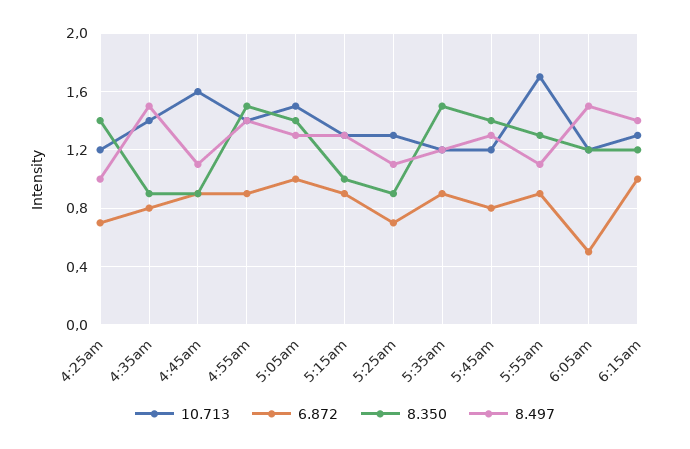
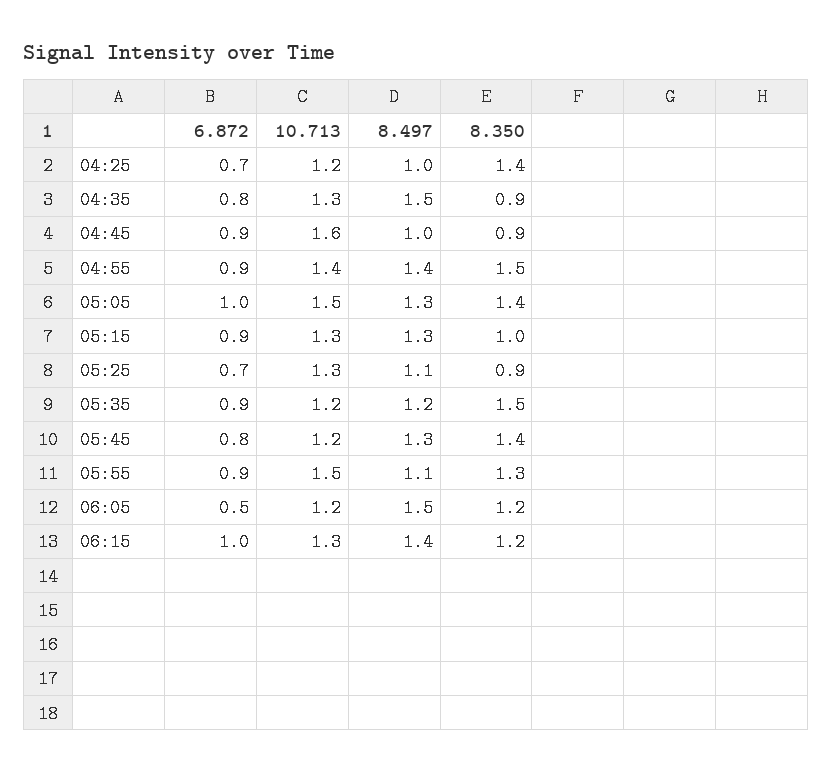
  {
    "10.713": {
      "4:25am": 1.2,
-     "4:35am": 1.4,
+     "4:35am": 1.3,
      "4:45am": 1.6,
      "4:55am": 1.4,
      "5:05am": 1.5,
      "5:15am": 1.3,
      "5:25am": 1.3,
      "5:35am": 1.2,
      "5:45am": 1.2,
-     "5:55am": 1.7,
+     "5:55am": 1.5,
      "6:05am": 1.2,
      "6:15am": 1.3
    },
    "6.872": {
      "4:25am": 0.7,
      "4:35am": 0.8,
      "4:45am": 0.9,
      "4:55am": 0.9,
      "5:05am": 1,
      "5:15am": 0.9,
      "5:25am": 0.7,
      "5:35am": 0.9,
      "5:45am": 0.8,
      "5:55am": 0.9,
      "6:05am": 0.5,
      "6:15am": 1
    },
    "8.350": {
      "4:25am": 1.4,
      "4:35am": 0.9,
      "4:45am": 0.9,
      "4:55am": 1.5,
      "5:05am": 1.4,
      "5:15am": 1,
      "5:25am": 0.9,
      "5:35am": 1.5,
      "5:45am": 1.4,
      "5:55am": 1.3,
      "6:05am": 1.2,
      "6:15am": 1.2
    },
    "8.497": {
      "4:25am": 1,
      "4:35am": 1.5,
-     "4:45am": 1.1,
+     "4:45am": 1,
      "4:55am": 1.4,
      "5:05am": 1.3,
      "5:15am": 1.3,
      "5:25am": 1.1,
      "5:35am": 1.2,
      "5:45am": 1.3,
      "5:55am": 1.1,
      "6:05am": 1.5,
      "6:15am": 1.4
    }
  }

